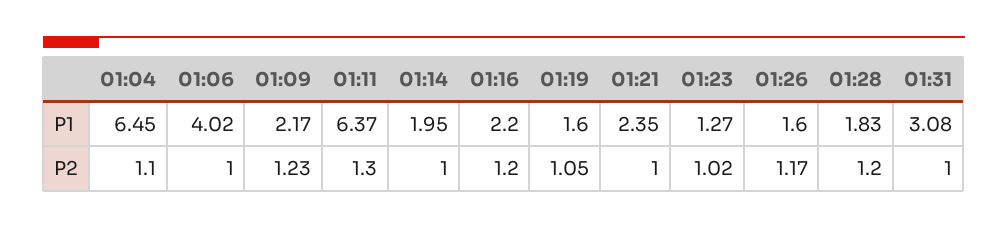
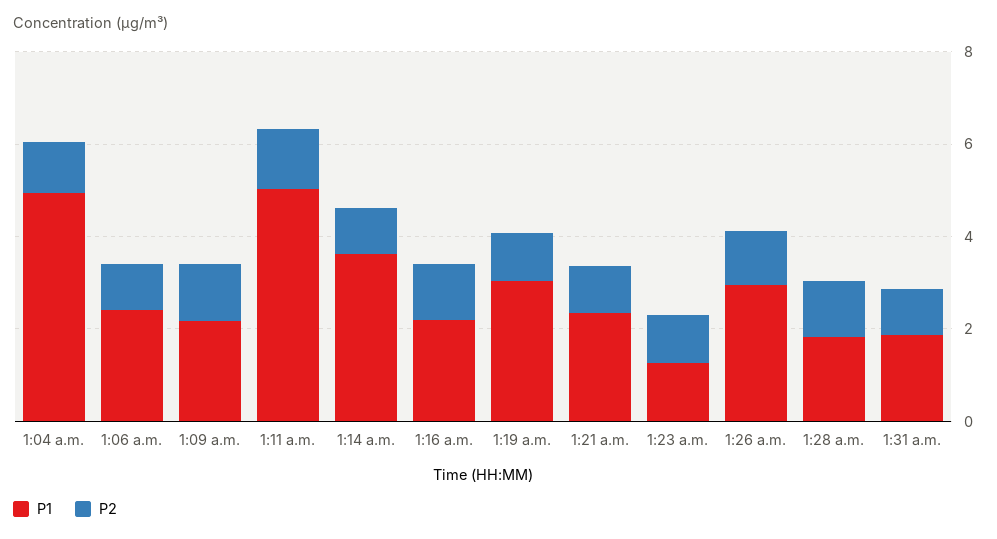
  {
    "P1": {
-     "01:04": 6.45,
+     "01:04": 5,
-     "01:06": 4.02,
+     "01:06": 2.5,
      "01:09": 2.17,
-     "01:11": 6.37,
+     "01:11": 5,
-     "01:14": 1.95,
+     "01:14": 3.5,
      "01:16": 2.2,
-     "01:19": 1.6,
+     "01:19": 3,
      "01:21": 2.35,
      "01:23": 1.27,
-     "01:26": 1.6,
+     "01:26": 3,
      "01:28": 1.83,
-     "01:31": 3.08
+     "01:31": 2
    },
    "P2": {
      "01:04": 1.1,
      "01:06": 1,
      "01:09": 1.23,
      "01:11": 1.3,
      "01:14": 1,
      "01:16": 1.2,
      "01:19": 1.05,
      "01:21": 1,
      "01:23": 1.02,
      "01:26": 1.17,
      "01:28": 1.2,
      "01:31": 1
    }
  }

